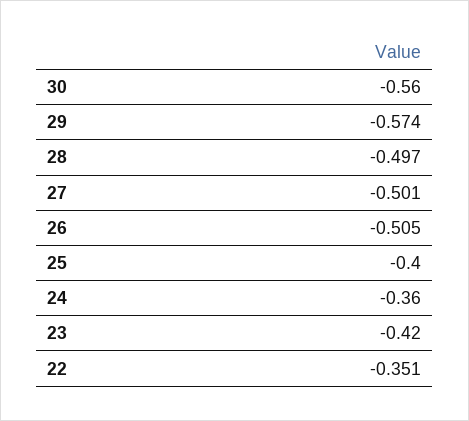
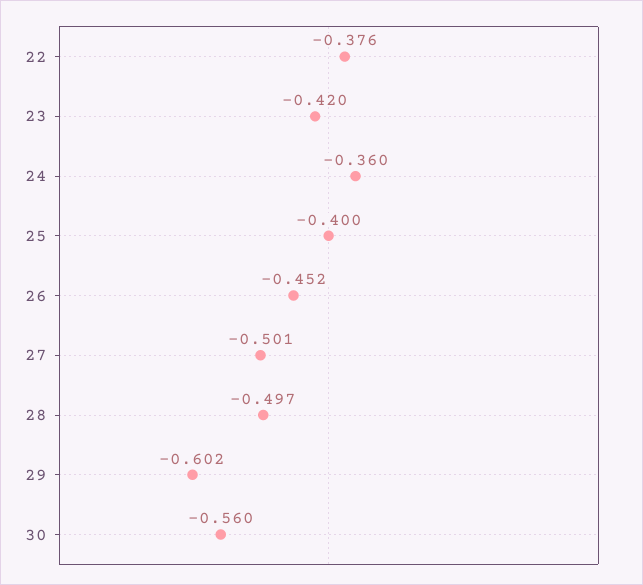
  {
    "30": -0.56,
-   "29": -0.574,
+   "29": -0.602,
    "28": -0.497,
    "27": -0.501,
-   "26": -0.505,
+   "26": -0.452,
    "25": -0.4,
    "24": -0.36,
    "23": -0.42,
-   "22": -0.351
+   "22": -0.376
  }

